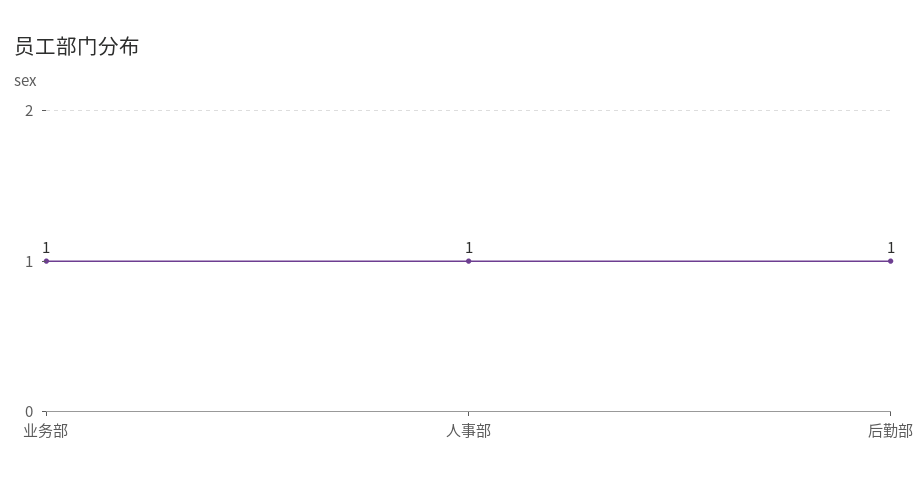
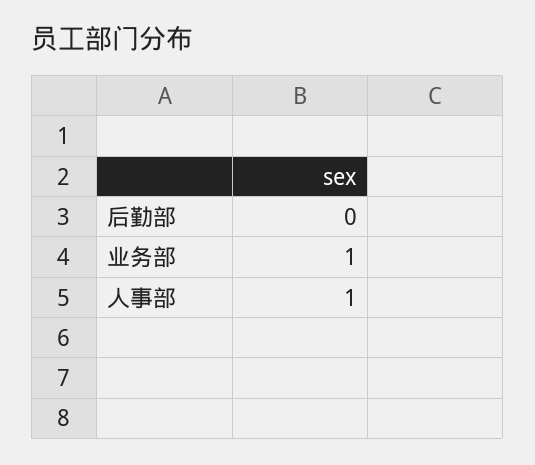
  {
    "业务部": 1,
    "人事部": 1,
-   "后勤部": 1
+   "后勤部": 0
  }

